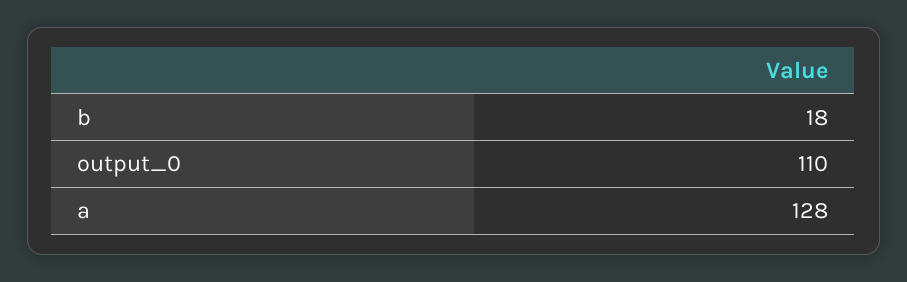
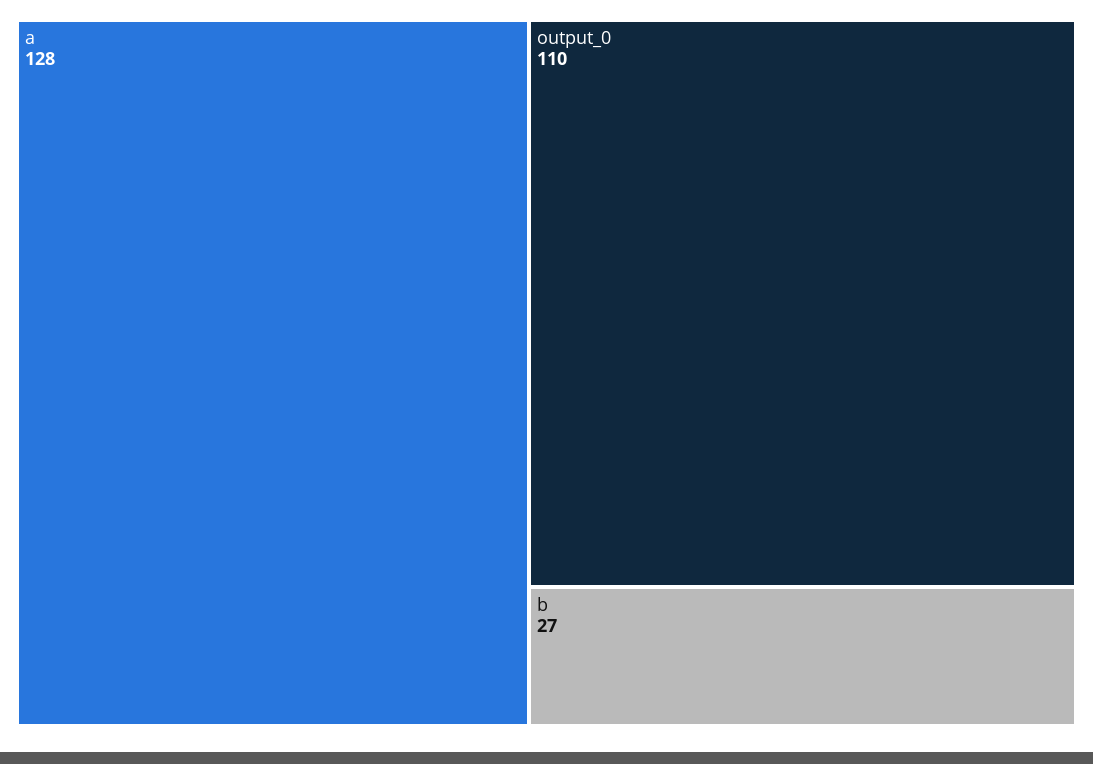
  {
-   "b": 18,
+   "b": 27,
    "output_0": 110,
    "a": 128
  }

